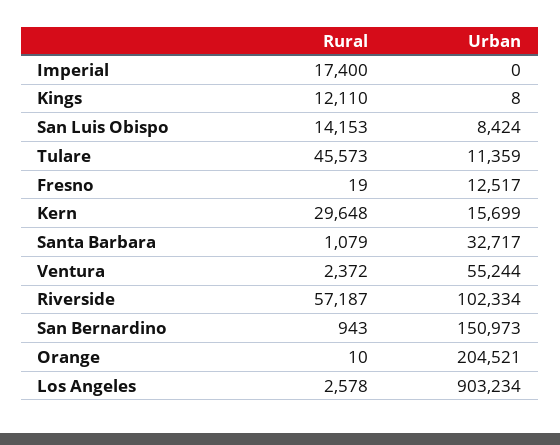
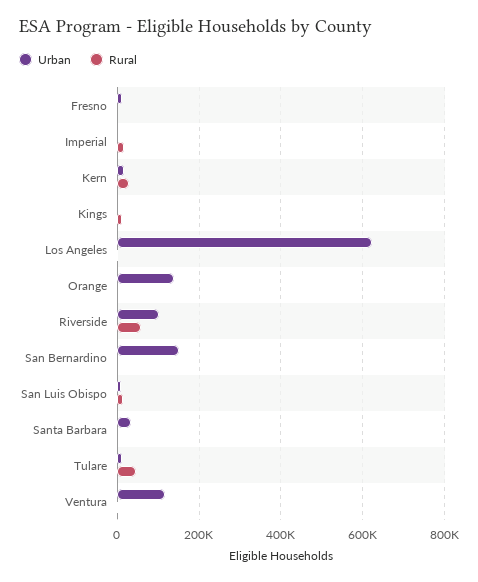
  {
    "Rural": {
      "Imperial": 17400,
      "Kings": 12110,
      "San Luis Obispo": 14153,
      "Tulare": 45573,
      "Fresno": 19,
      "Kern": 29648,
      "Santa Barbara": 1079,
      "Ventura": 2372,
      "Riverside": 57187,
      "San Bernardino": 943,
      "Orange": 10,
      "Los Angeles": 2578
    },
    "Urban": {
      "Imperial": 0,
      "Kings": 8,
      "San Luis Obispo": 8424,
      "Tulare": 11359,
      "Fresno": 12517,
      "Kern": 15699,
      "Santa Barbara": 32717,
-     "Ventura": 55244,
+     "Ventura": 120000,
      "Riverside": 102334,
      "San Bernardino": 150973,
-     "Orange": 204521,
+     "Orange": 140000,
-     "Los Angeles": 903234
+     "Los Angeles": 620000
    }
  }

